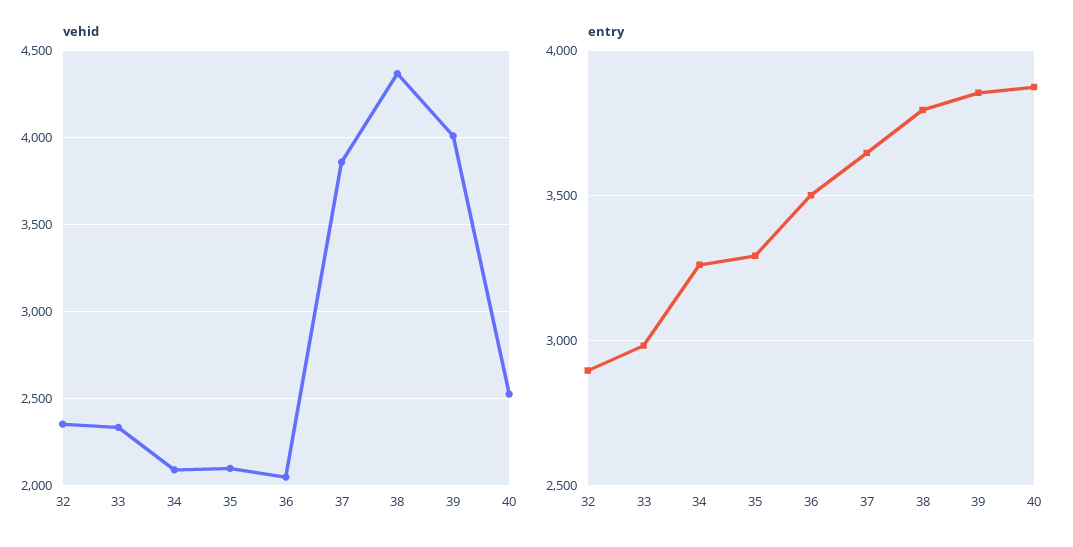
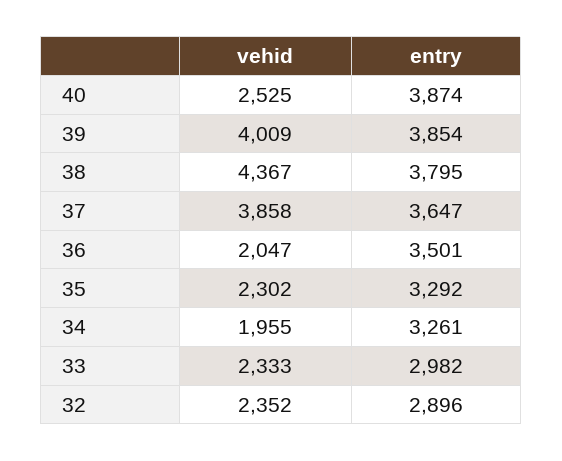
  {
    "vehid": {
      "32": 2352,
      "33": 2333,
-     "34": 2100,
+     "34": 1955,
-     "35": 2100,
+     "35": 2302,
      "36": 2047,
      "37": 3858,
      "38": 4367,
      "39": 4009,
      "40": 2525
    },
    "entry": {
      "32": 2896,
      "33": 2982,
      "34": 3261,
      "35": 3292,
      "36": 3501,
      "37": 3647,
      "38": 3795,
      "39": 3854,
      "40": 3874
    }
  }

